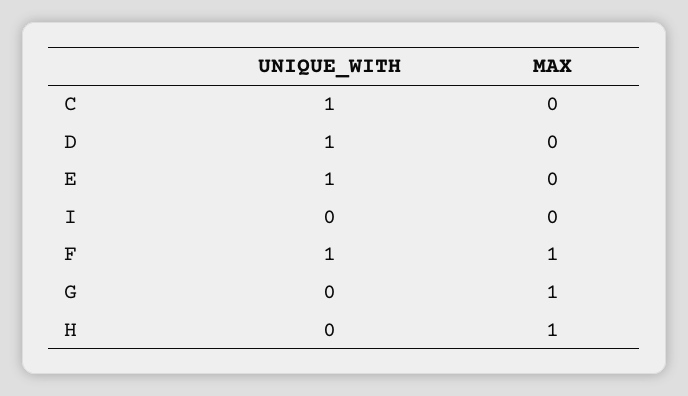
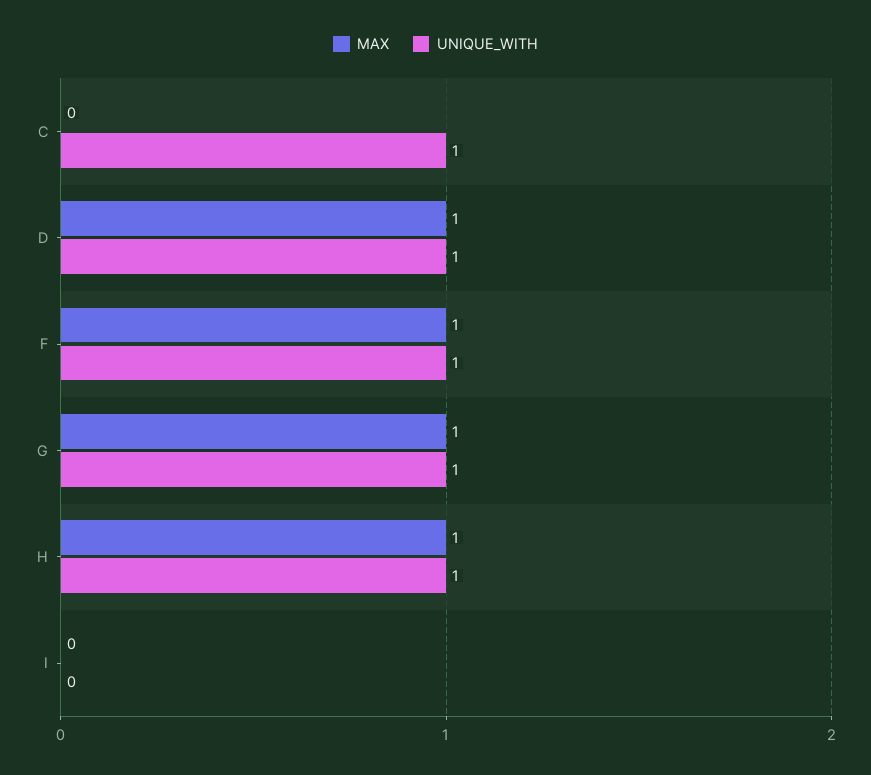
  {
    "UNIQUE_WITH": {
      "C": 1,
      "D": 1,
-     "E": 1,
      "I": 0,
      "F": 1,
-     "G": 0,
+     "G": 1,
-     "H": 0
+     "H": 1
    },
    "MAX": {
      "C": 0,
-     "D": 0,
+     "D": 1,
-     "E": 0,
      "I": 0,
      "F": 1,
      "G": 1,
      "H": 1
    }
  }

